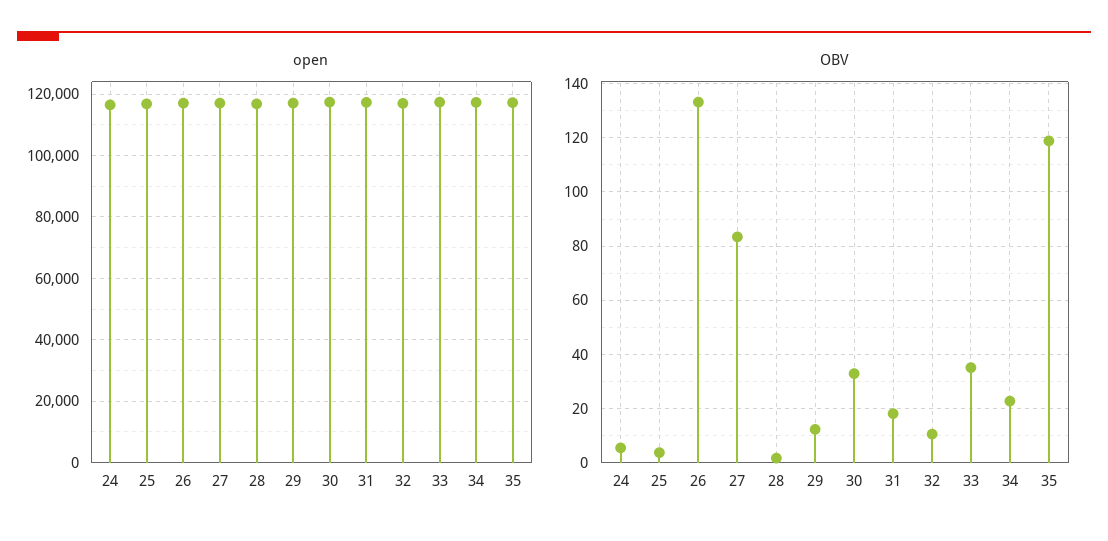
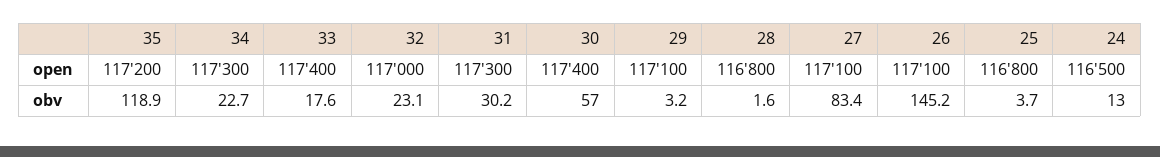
  {
    "open": {
      "24": 116500,
      "25": 116800,
      "26": 117100,
      "27": 117100,
      "28": 116800,
      "29": 117100,
      "30": 117400,
      "31": 117300,
      "32": 117000,
      "33": 117400,
      "34": 117300,
      "35": 117200
    },
    "OBV": {
-     "24": 5,
+     "24": 13,
      "25": 3.7,
-     "26": 132.5,
+     "26": 145.2,
      "27": 83.4,
      "28": 1.6,
-     "29": 12.5,
+     "29": 3.2,
-     "30": 32.5,
+     "30": 57,
-     "31": 17.5,
+     "31": 30.2,
-     "32": 10,
+     "32": 23.1,
-     "33": 35,
+     "33": 17.6,
      "34": 22.7,
      "35": 118.9
    }
  }

